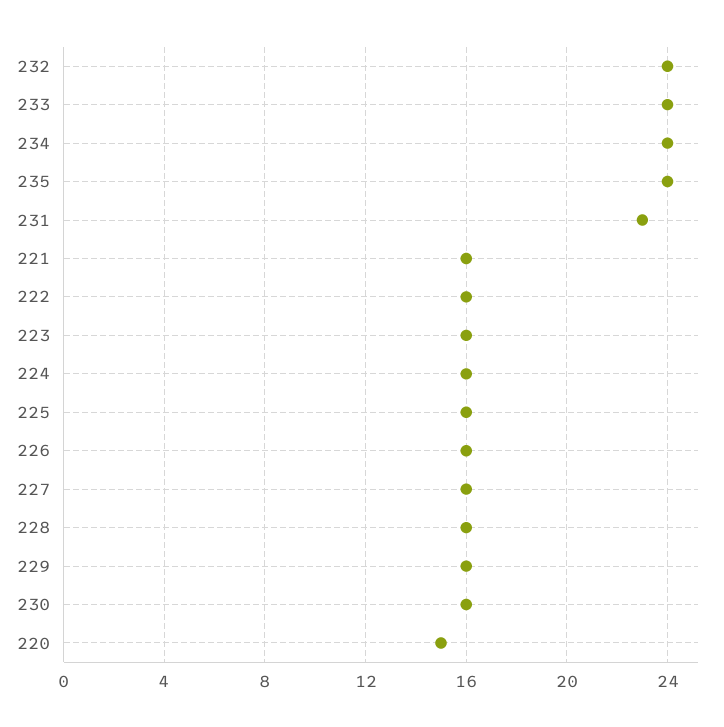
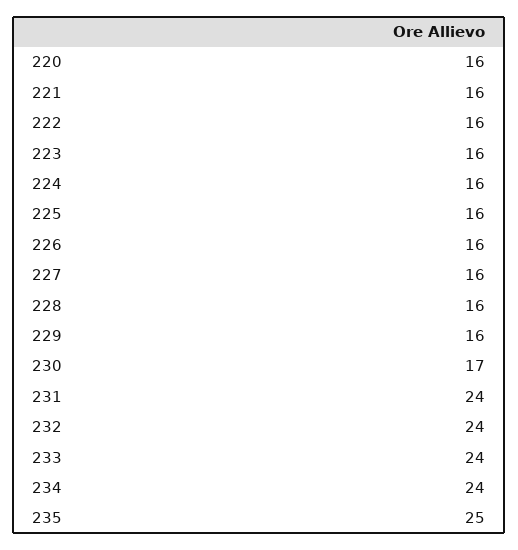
  {
    "232": 24,
    "233": 24,
    "234": 24,
-   "235": 24,
+   "235": 25,
-   "231": 23,
+   "231": 24,
    "221": 16,
    "222": 16,
    "223": 16,
    "224": 16,
    "225": 16,
    "226": 16,
    "227": 16,
    "228": 16,
    "229": 16,
-   "230": 16,
+   "230": 17,
-   "220": 15
+   "220": 16
  }

